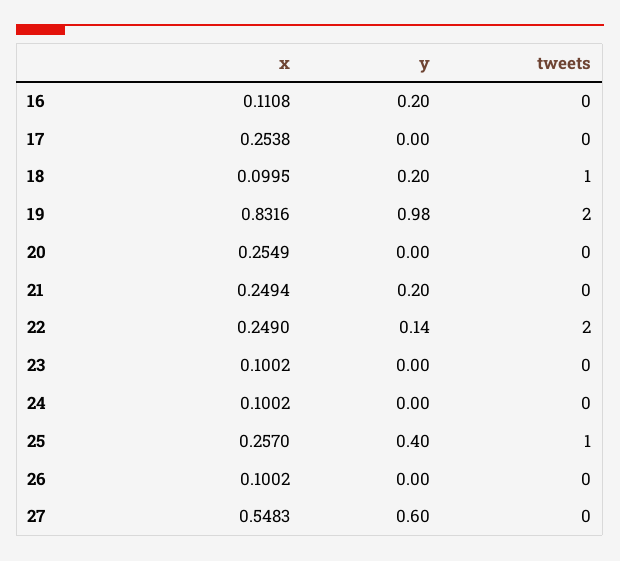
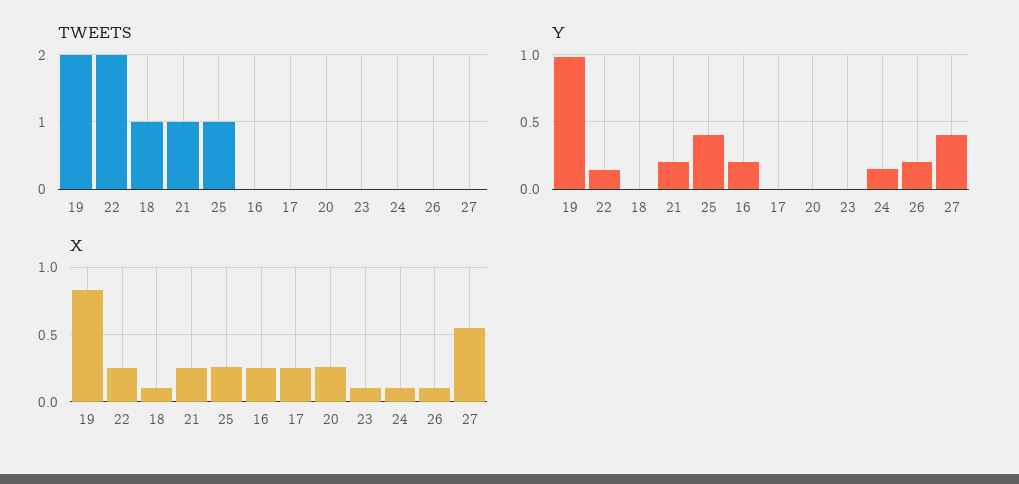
  {
    "x": {
-     "16": 0.1108,
+     "16": 0.25,
      "17": 0.2538,
      "18": 0.0995,
      "19": 0.8316,
      "20": 0.2549,
      "21": 0.2494,
      "22": 0.249,
      "23": 0.1002,
      "24": 0.1002,
      "25": 0.257,
      "26": 0.1002,
      "27": 0.5483
    },
    "y": {
      "16": 0.2,
      "17": 0,
-     "18": 0.2,
+     "18": 0,
      "19": 0.98,
      "20": 0,
      "21": 0.2,
      "22": 0.14,
      "23": 0,
-     "24": 0,
+     "24": 0.15,
      "25": 0.4,
-     "26": 0,
+     "26": 0.2,
-     "27": 0.6
+     "27": 0.4
    },
    "tweets": {
      "16": 0,
      "17": 0,
      "18": 1,
      "19": 2,
      "20": 0,
-     "21": 0,
+     "21": 1,
      "22": 2,
      "23": 0,
      "24": 0,
      "25": 1,
      "26": 0,
      "27": 0
    }
  }

